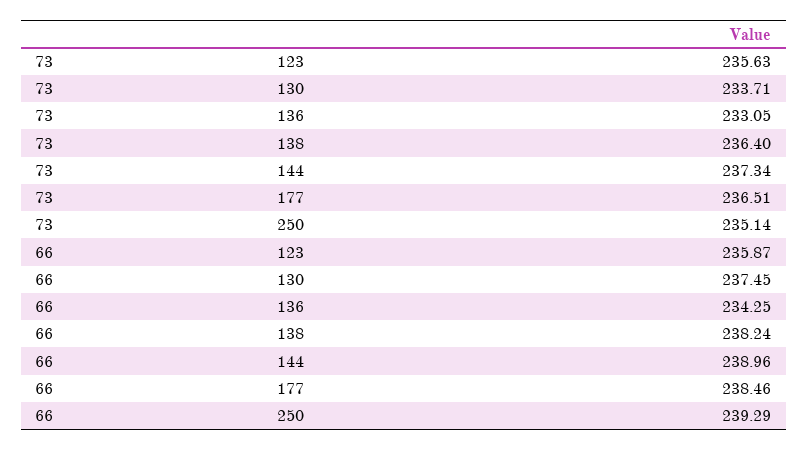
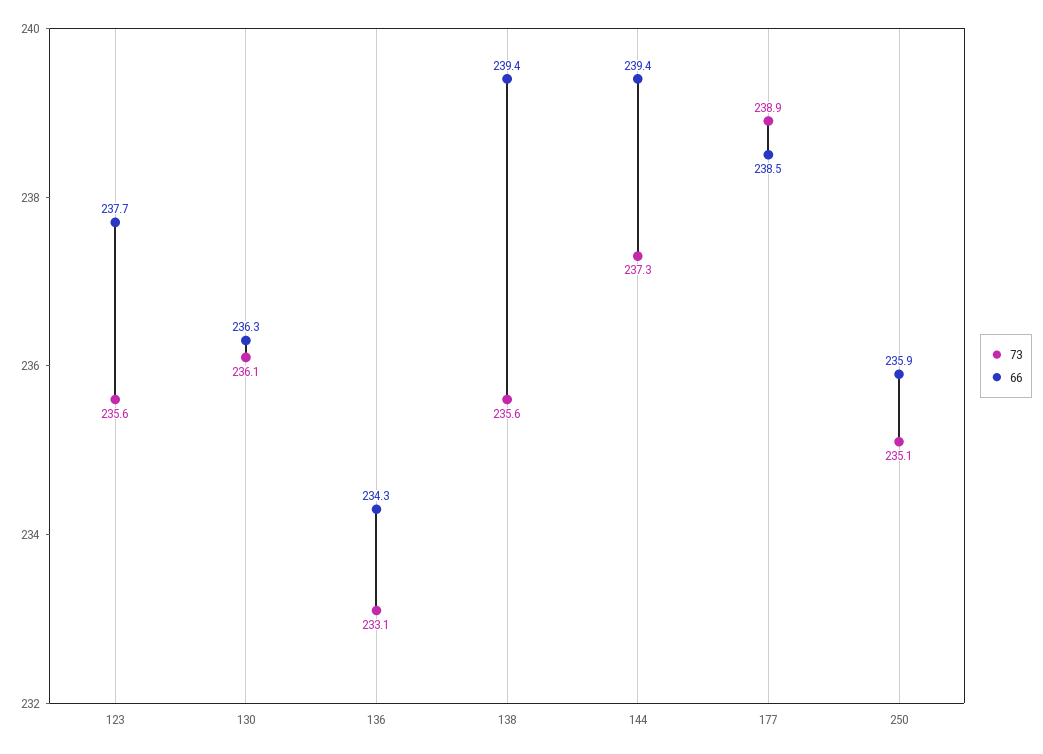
  {
    "73": {
      "123": 235.63,
-     "130": 233.71,
+     "130": 236.1,
      "136": 233.05,
-     "138": 236.4,
+     "138": 235.6,
      "144": 237.34,
-     "177": 236.51,
+     "177": 238.9,
      "250": 235.14
    },
    "66": {
-     "123": 235.87,
+     "123": 237.7,
-     "130": 237.45,
+     "130": 236.3,
      "136": 234.25,
-     "138": 238.24,
+     "138": 239.4,
-     "144": 238.96,
+     "144": 239.4,
      "177": 238.46,
-     "250": 239.29
+     "250": 235.9
    }
  }

